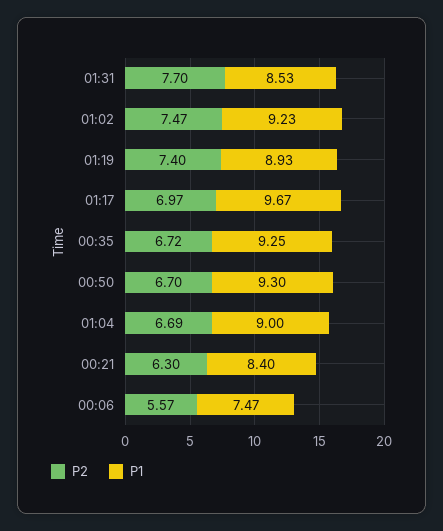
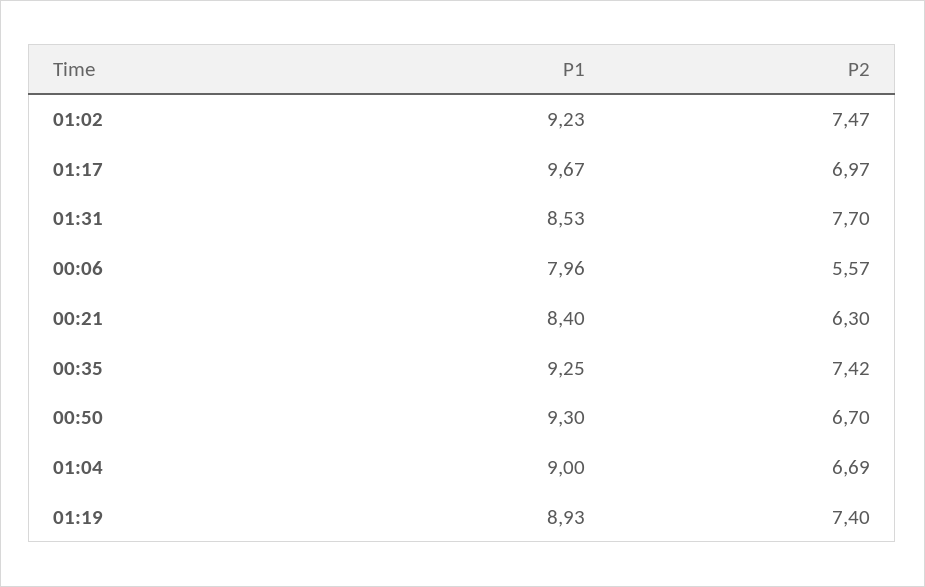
  {
    "P2": {
      "01:31": 7.7,
      "01:02": 7.47,
      "01:19": 7.4,
      "01:17": 6.97,
-     "00:35": 6.72,
+     "00:35": 7.42,
      "00:50": 6.7,
      "01:04": 6.69,
      "00:21": 6.3,
      "00:06": 5.57
    },
    "P1": {
      "01:31": 8.53,
      "01:02": 9.23,
      "01:19": 8.93,
      "01:17": 9.67,
      "00:35": 9.25,
      "00:50": 9.3,
      "01:04": 9,
      "00:21": 8.4,
-     "00:06": 7.47
+     "00:06": 7.96
    }
  }

